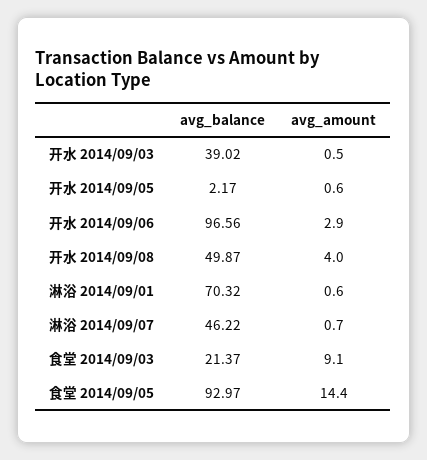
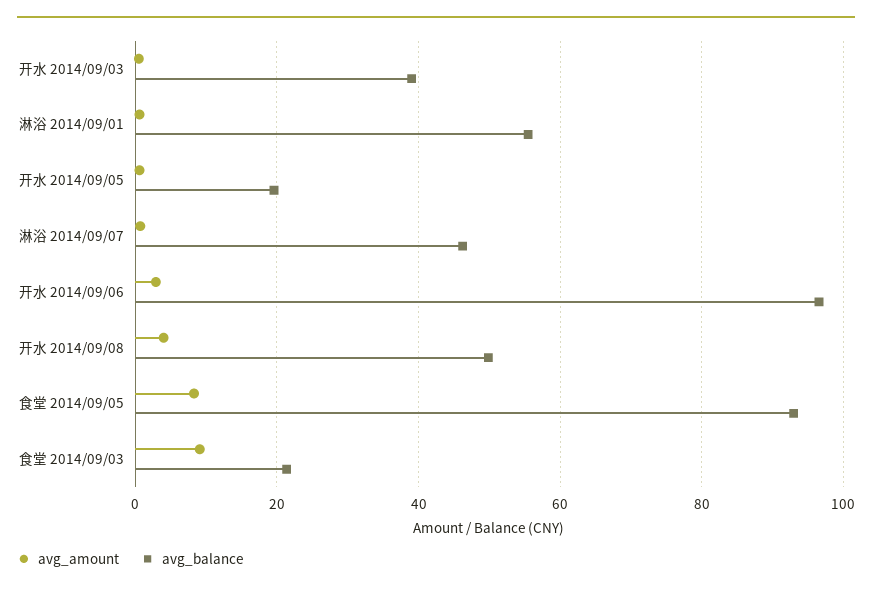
  {
    "avg_balance": {
      "开水 2014/09/03": 39.02,
-     "开水 2014/09/05": 2.17,
+     "开水 2014/09/05": 20,
      "开水 2014/09/06": 96.56,
      "开水 2014/09/08": 49.87,
-     "淋浴 2014/09/01": 70.32,
+     "淋浴 2014/09/01": 56,
      "淋浴 2014/09/07": 46.22,
      "食堂 2014/09/03": 21.37,
      "食堂 2014/09/05": 92.97
    },
    "avg_amount": {
      "开水 2014/09/03": 0.5,
      "开水 2014/09/05": 0.6,
      "开水 2014/09/06": 2.9,
      "开水 2014/09/08": 4,
      "淋浴 2014/09/01": 0.6,
      "淋浴 2014/09/07": 0.7,
      "食堂 2014/09/03": 9.1,
-     "食堂 2014/09/05": 14.4
+     "食堂 2014/09/05": 8
    }
  }

